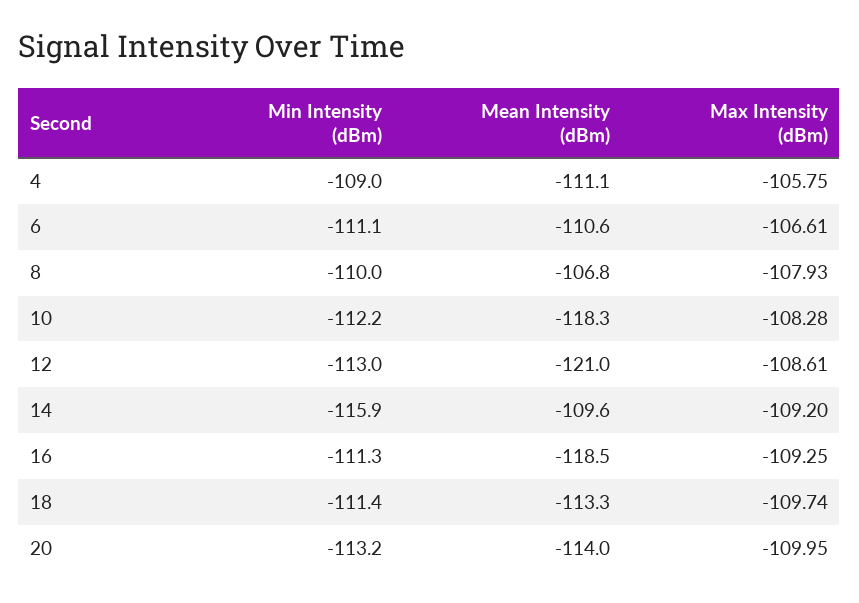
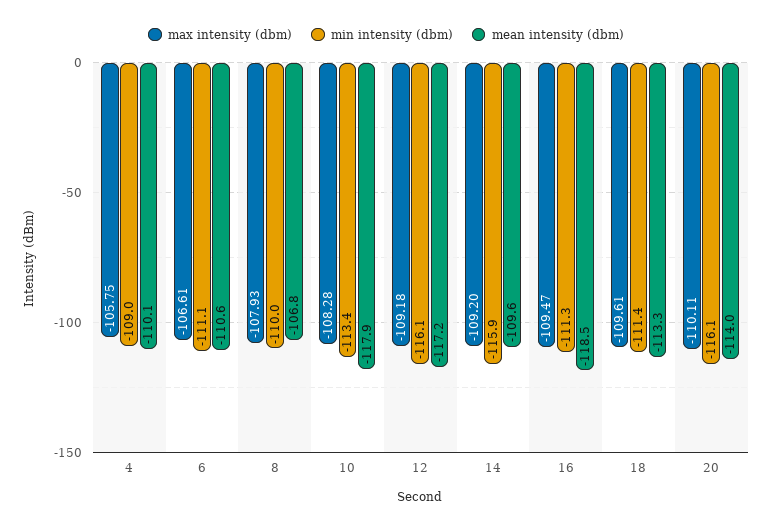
  {
    "Min Intensity (dBm)": {
      "4": -109,
      "6": -111.1,
      "8": -110,
-     "10": -112.2,
+     "10": -113.4,
-     "12": -113,
+     "12": -116.1,
      "14": -115.9,
      "16": -111.3,
      "18": -111.4,
-     "20": -113.2
+     "20": -116.1
    },
    "Mean Intensity (dBm)": {
-     "4": -111.1,
+     "4": -110.1,
      "6": -110.6,
      "8": -106.8,
-     "10": -118.3,
+     "10": -117.9,
-     "12": -121,
+     "12": -117.2,
      "14": -109.6,
      "16": -118.5,
      "18": -113.3,
      "20": -114
    },
    "Max Intensity (dBm)": {
      "4": -105.75,
      "6": -106.61,
      "8": -107.93,
      "10": -108.28,
-     "12": -108.61,
+     "12": -109.18,
      "14": -109.2,
-     "16": -109.25,
+     "16": -109.47,
-     "18": -109.74,
+     "18": -109.61,
-     "20": -109.95
+     "20": -110.11
    }
  }

